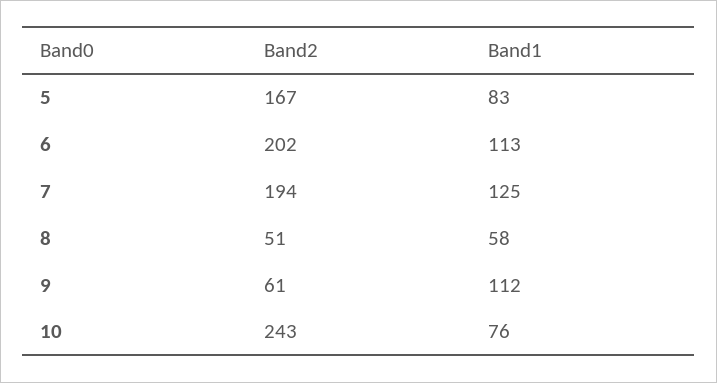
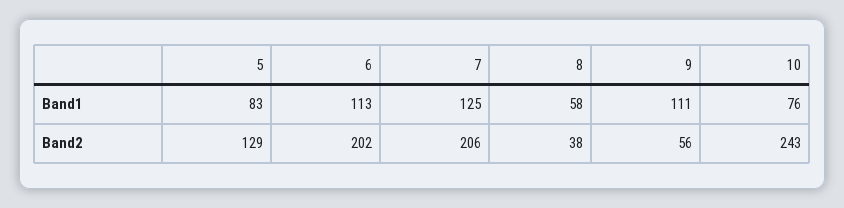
  {
    "Band2": {
-     "5": 167,
+     "5": 129,
      "6": 202,
-     "7": 194,
+     "7": 206,
-     "8": 51,
+     "8": 38,
-     "9": 61,
+     "9": 56,
      "10": 243
    },
    "Band1": {
      "5": 83,
      "6": 113,
      "7": 125,
      "8": 58,
-     "9": 112,
+     "9": 111,
      "10": 76
    }
  }

